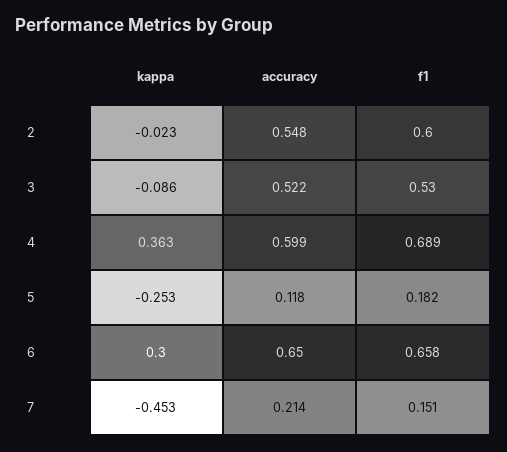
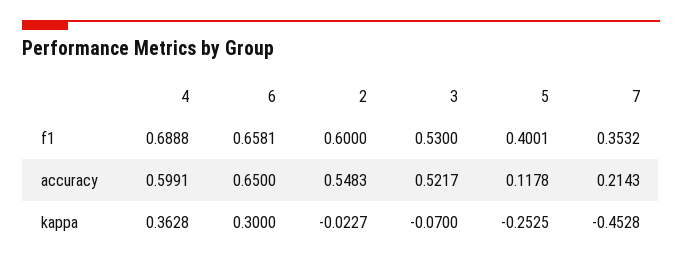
  {
    "kappa": {
      "2": -0.0227,
-     "3": -0.086,
+     "3": -0.07,
      "4": 0.3628,
      "5": -0.2525,
      "6": 0.3,
      "7": -0.4528
    },
    "accuracy": {
      "2": 0.5483,
      "3": 0.5217,
      "4": 0.5991,
      "5": 0.1178,
      "6": 0.65,
      "7": 0.2143
    },
    "f1": {
      "2": 0.6,
      "3": 0.53,
      "4": 0.6888,
-     "5": 0.182,
+     "5": 0.4001,
      "6": 0.6581,
-     "7": 0.151
+     "7": 0.3532
    }
  }

